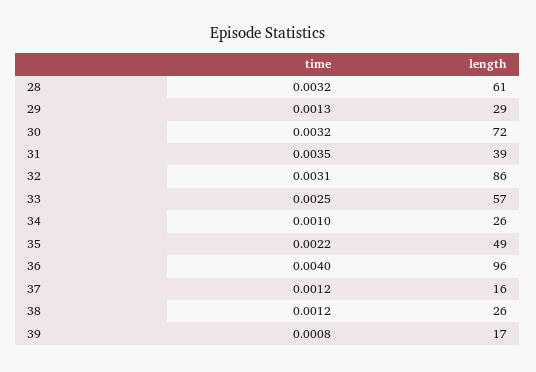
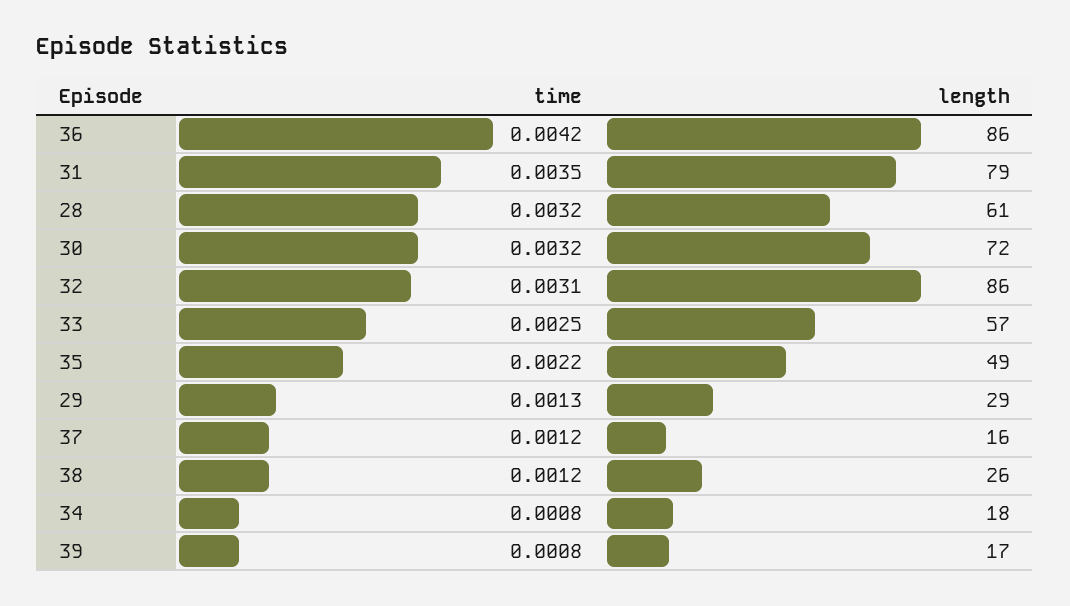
  {
    "time": {
      "28": 0.0032,
      "29": 0.0013,
      "30": 0.0032,
      "31": 0.0035,
      "32": 0.0031,
      "33": 0.0025,
-     "34": 0.001,
+     "34": 0.0008,
      "35": 0.0022,
-     "36": 0.004,
+     "36": 0.0042,
      "37": 0.0012,
      "38": 0.0012,
      "39": 0.0008
    },
    "length": {
      "28": 61,
      "29": 29,
      "30": 72,
-     "31": 39,
+     "31": 79,
      "32": 86,
      "33": 57,
-     "34": 26,
+     "34": 18,
      "35": 49,
-     "36": 96,
+     "36": 86,
      "37": 16,
      "38": 26,
      "39": 17
    }
  }

